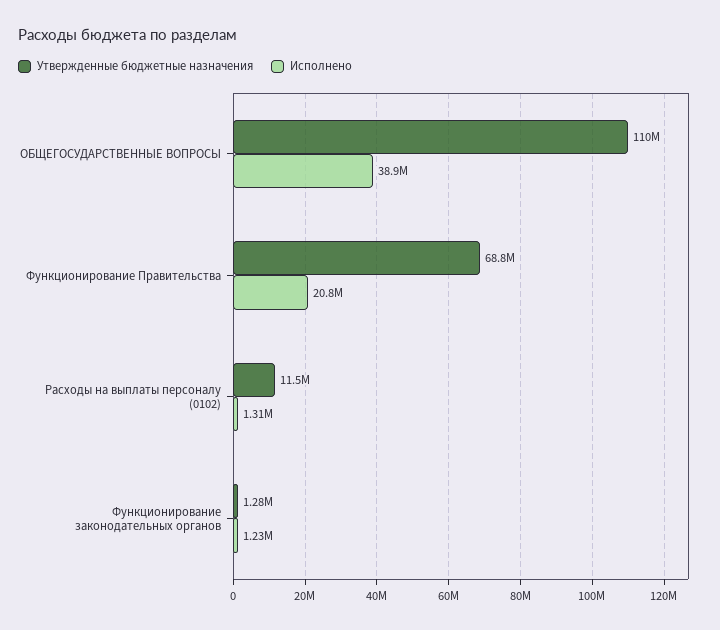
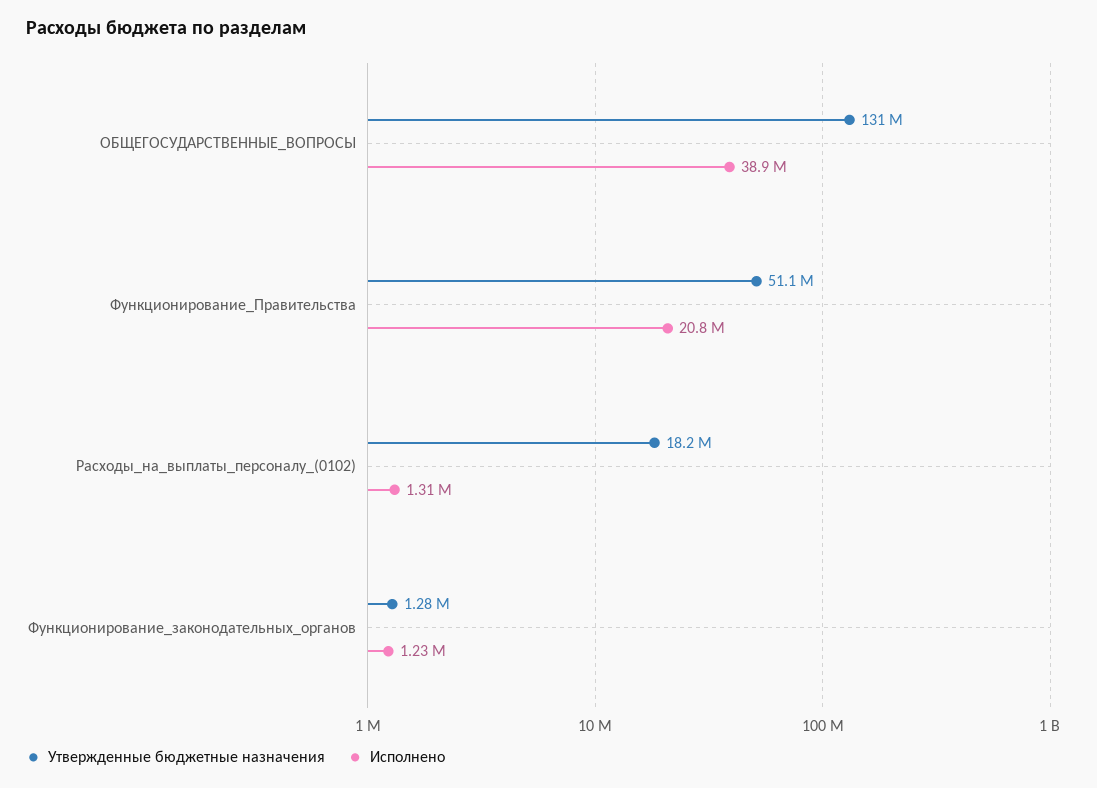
  {
    "Утвержденные бюджетные назначения": {
-     "ОБЩЕГОСУДАРСТВЕННЫЕ ВОПРОСЫ": 110000000,
+     "ОБЩЕГОСУДАРСТВЕННЫЕ ВОПРОСЫ": 131000000,
-     "Функционирование Правительства": 68800000,
+     "Функционирование Правительства": 51100000,
-     "Расходы на выплаты персоналу (0102)": 11500000,
+     "Расходы на выплаты персоналу (0102)": 18200000,
      "Функционирование законодательных органов": 1280000
    },
    "Исполнено": {
      "ОБЩЕГОСУДАРСТВЕННЫЕ ВОПРОСЫ": 38900000,
      "Функционирование Правительства": 20800000,
      "Расходы на выплаты персоналу (0102)": 1310000,
      "Функционирование законодательных органов": 1230000
    }
  }

